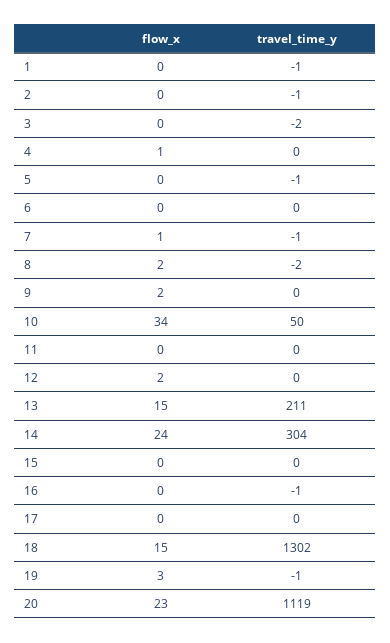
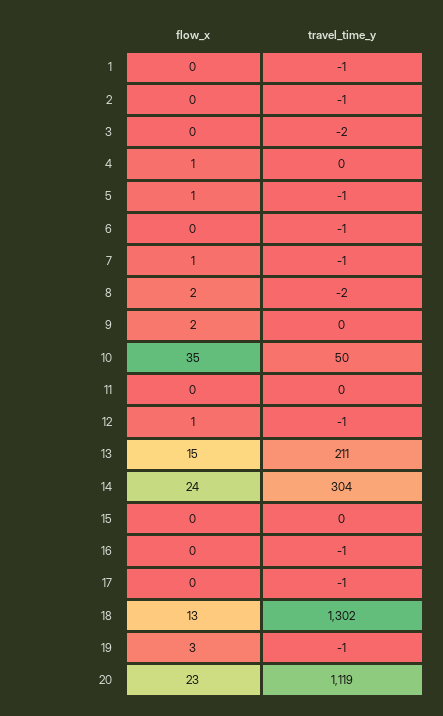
  {
    "flow_x": {
      "1": 0,
      "2": 0,
      "3": 0,
      "4": 1,
-     "5": 0,
+     "5": 1,
      "6": 0,
      "7": 1,
      "8": 2,
      "9": 2,
-     "10": 34,
+     "10": 35,
      "11": 0,
-     "12": 2,
+     "12": 1,
      "13": 15,
      "14": 24,
      "15": 0,
      "16": 0,
      "17": 0,
-     "18": 15,
+     "18": 13,
      "19": 3,
      "20": 23
    },
    "travel_time_y": {
      "1": -1,
      "2": -1,
      "3": -2,
      "4": 0,
      "5": -1,
-     "6": 0,
+     "6": -1,
      "7": -1,
      "8": -2,
      "9": 0,
      "10": 50,
      "11": 0,
-     "12": 0,
+     "12": -1,
      "13": 211,
      "14": 304,
      "15": 0,
      "16": -1,
-     "17": 0,
+     "17": -1,
      "18": 1302,
      "19": -1,
      "20": 1119
    }
  }

